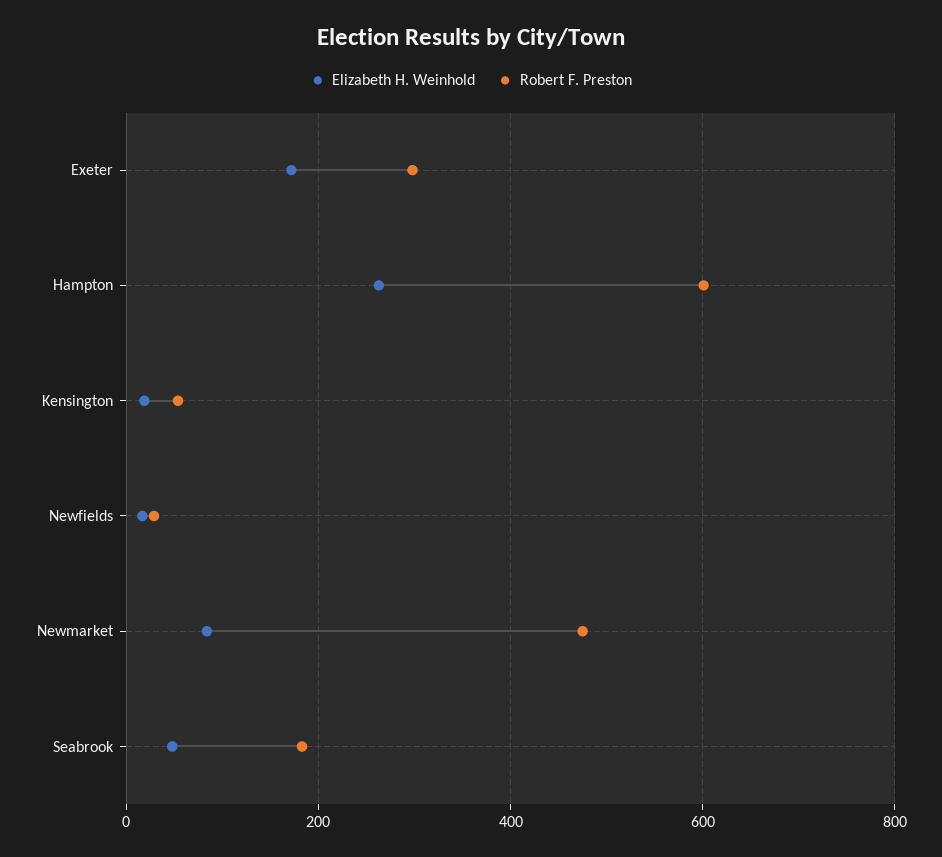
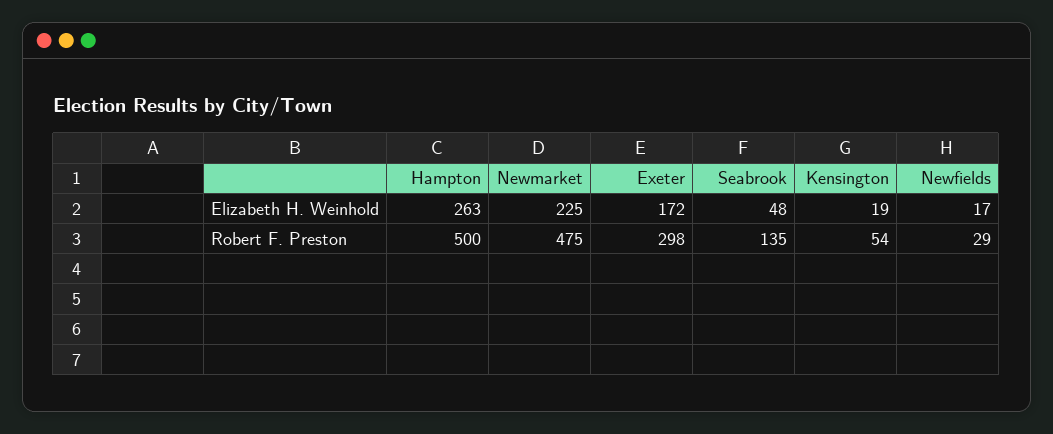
  {
    "Elizabeth H. Weinhold": {
      "Exeter": 172,
      "Hampton": 263,
      "Kensington": 19,
      "Newfields": 17,
-     "Newmarket": 80,
+     "Newmarket": 225,
      "Seabrook": 48
    },
    "Robert F. Preston": {
      "Exeter": 298,
-     "Hampton": 600,
+     "Hampton": 500,
      "Kensington": 54,
      "Newfields": 29,
      "Newmarket": 475,
-     "Seabrook": 180
+     "Seabrook": 135
    }
  }

